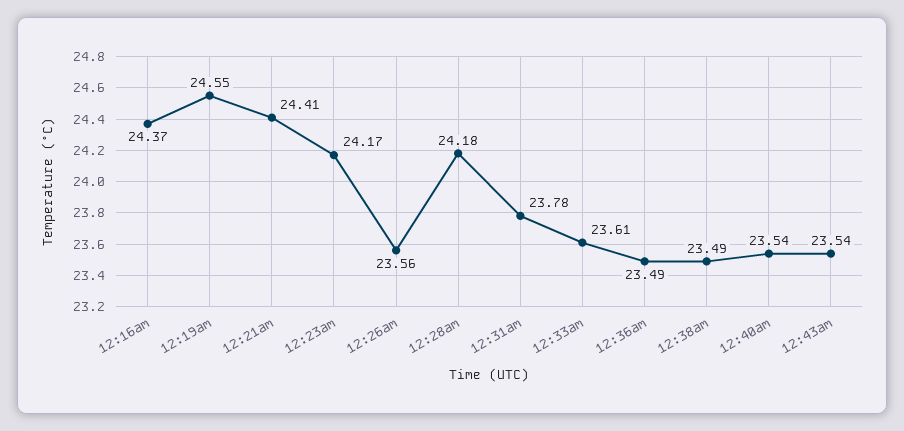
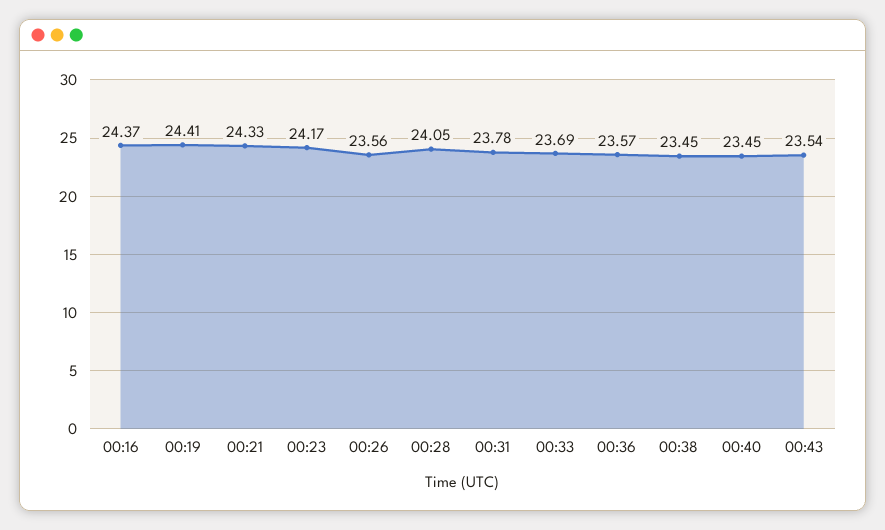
  {
    "12:16am": 24.37,
-   "12:19am": 24.55,
+   "12:19am": 24.41,
-   "12:21am": 24.41,
+   "12:21am": 24.33,
    "12:23am": 24.17,
    "12:26am": 23.56,
-   "12:28am": 24.18,
+   "12:28am": 24.05,
    "12:31am": 23.78,
-   "12:33am": 23.61,
+   "12:33am": 23.69,
-   "12:36am": 23.49,
+   "12:36am": 23.57,
-   "12:38am": 23.49,
+   "12:38am": 23.45,
-   "12:40am": 23.54,
+   "12:40am": 23.45,
    "12:43am": 23.54
  }

